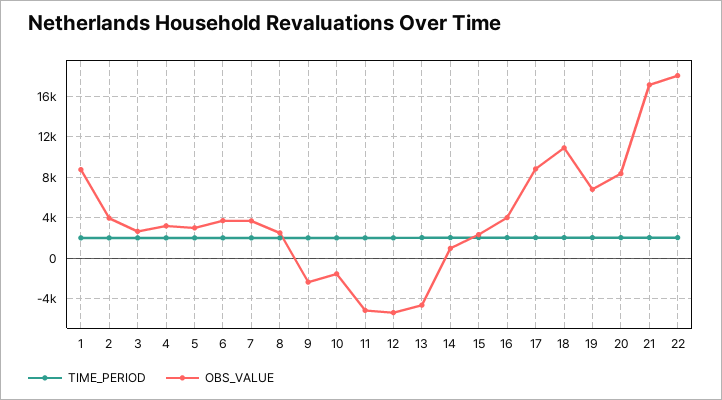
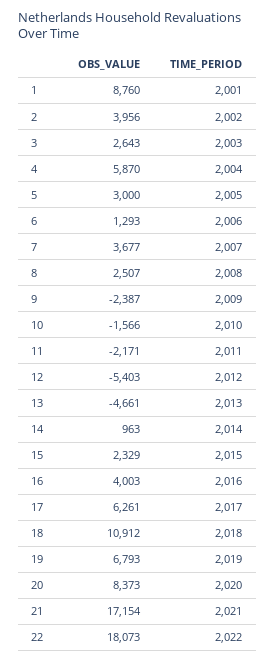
  {
    "TIME_PERIOD": {
      "1": 2001,
      "2": 2002,
      "3": 2003,
      "4": 2004,
      "5": 2005,
      "6": 2006,
      "7": 2007,
      "8": 2008,
      "9": 2009,
      "10": 2010,
      "11": 2011,
      "12": 2012,
      "13": 2013,
      "14": 2014,
      "15": 2015,
      "16": 2016,
      "17": 2017,
      "18": 2018,
      "19": 2019,
      "20": 2020,
      "21": 2021,
      "22": 2022
    },
    "OBS_VALUE": {
      "1": 8760,
      "2": 3956,
      "3": 2643,
-     "4": 3000,
+     "4": 5870,
      "5": 3000,
-     "6": 4000,
+     "6": 1293,
      "7": 3677,
      "8": 2507,
      "9": -2387,
      "10": -1566,
-     "11": -5000,
+     "11": -2171,
      "12": -5403,
      "13": -4661,
      "14": 963,
      "15": 2329,
      "16": 4003,
-     "17": 9000,
+     "17": 6261,
      "18": 10912,
      "19": 6793,
      "20": 8373,
      "21": 17154,
      "22": 18073
    }
  }

